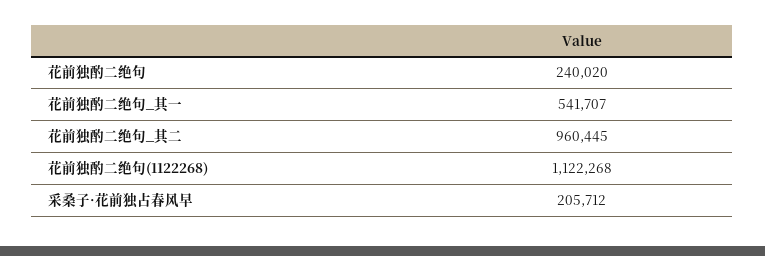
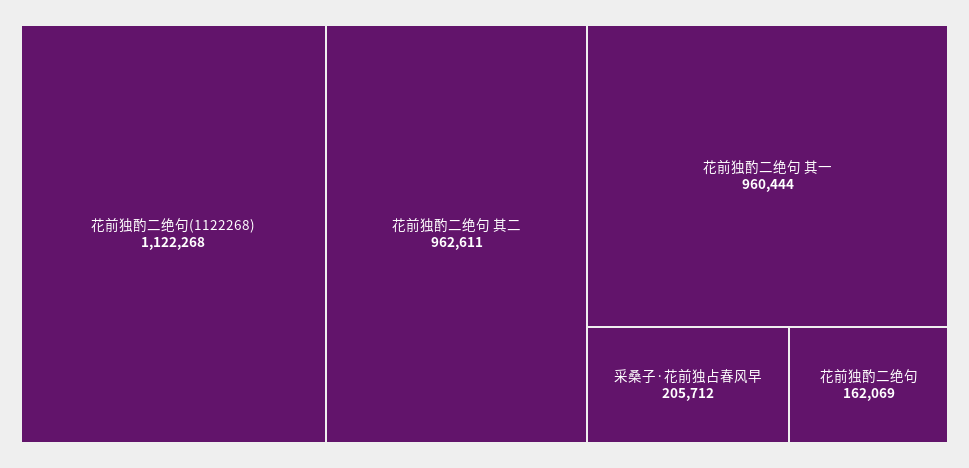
  {
-   "花前独酌二绝句": 240020,
+   "花前独酌二绝句": 162069,
-   "花前独酌二绝句_其一": 541707,
+   "花前独酌二绝句_其一": 960444,
-   "花前独酌二绝句_其二": 960445,
+   "花前独酌二绝句_其二": 962611,
    "花前独酌二绝句(1122268)": 1122268,
    "采桑子·花前独占春风早": 205712
  }

